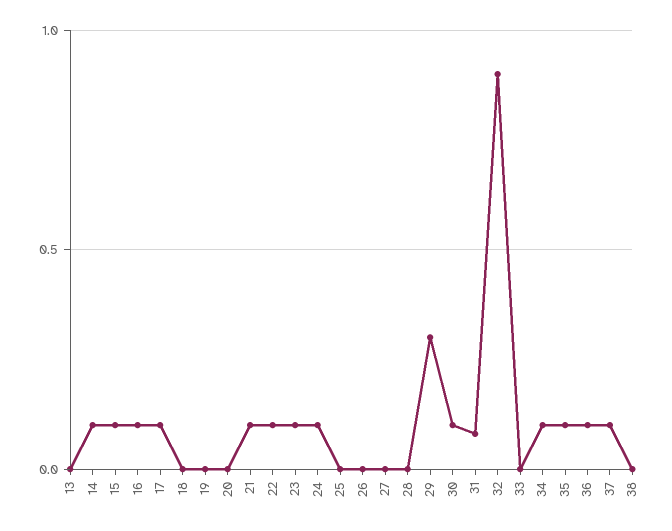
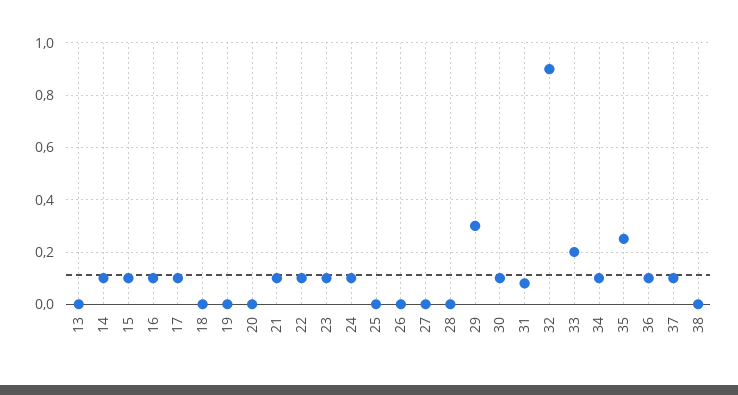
  {
    "13": 0,
    "14": 0.1,
    "15": 0.1,
    "16": 0.1,
    "17": 0.1,
    "18": 0,
    "19": 0,
    "20": 0,
    "21": 0.1,
    "22": 0.1,
    "23": 0.1,
    "24": 0.1,
    "25": 0,
    "26": 0,
    "27": 0,
    "28": 0,
    "29": 0.3,
    "30": 0.1,
    "31": 0.1,
    "32": 0.9,
-   "33": 0,
+   "33": 0.2,
    "34": 0.1,
-   "35": 0.1,
+   "35": 0.25,
    "36": 0.1,
    "37": 0.1,
    "38": 0
  }

